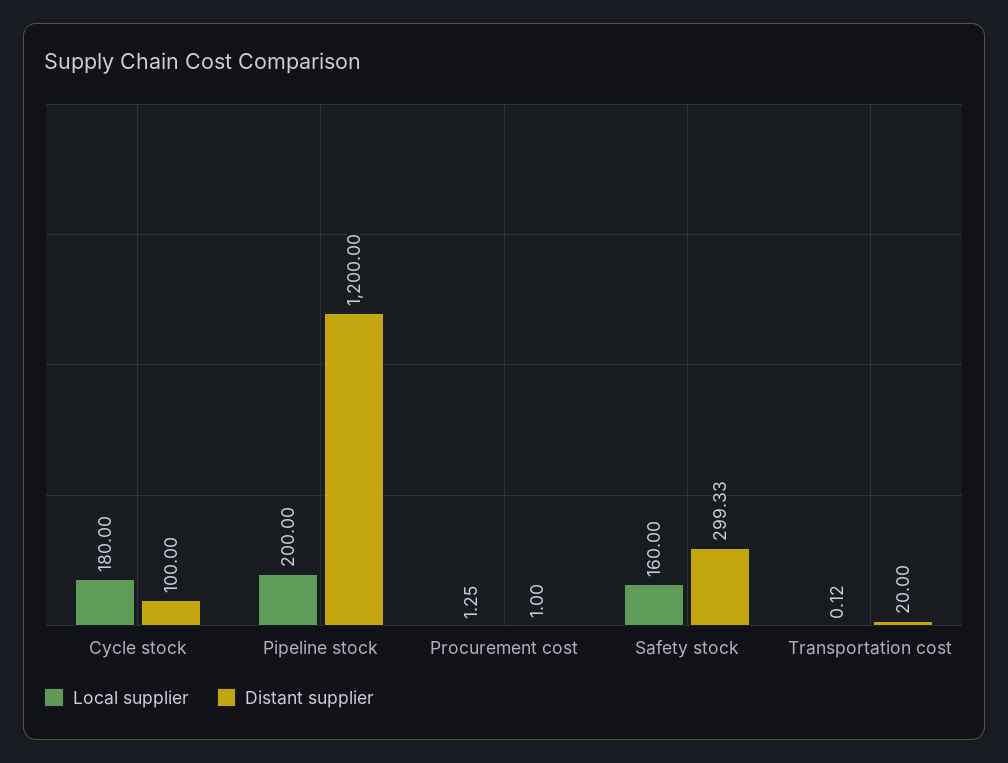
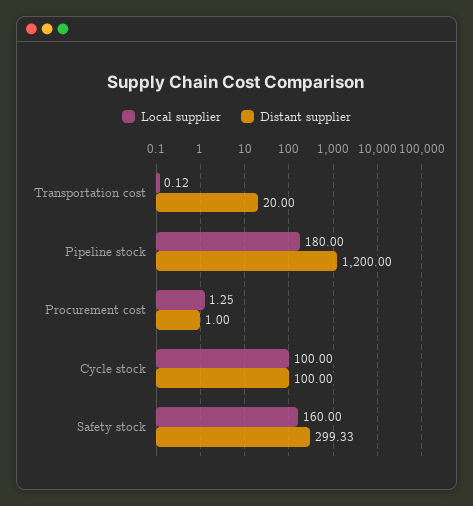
  {
    "Local supplier": {
-     "Cycle stock": 180,
+     "Cycle stock": 100,
-     "Pipeline stock": 200,
+     "Pipeline stock": 180,
      "Procurement cost": 1.25,
      "Safety stock": 160,
      "Transportation cost": 0.12
    },
    "Distant supplier": {
      "Cycle stock": 100,
      "Pipeline stock": 1200,
      "Procurement cost": 1,
      "Safety stock": 299.33,
      "Transportation cost": 20
    }
  }

